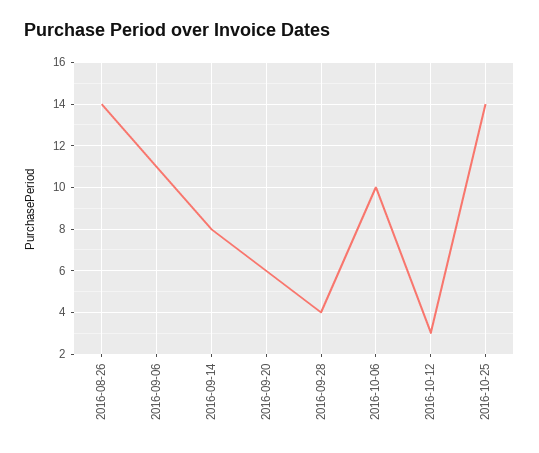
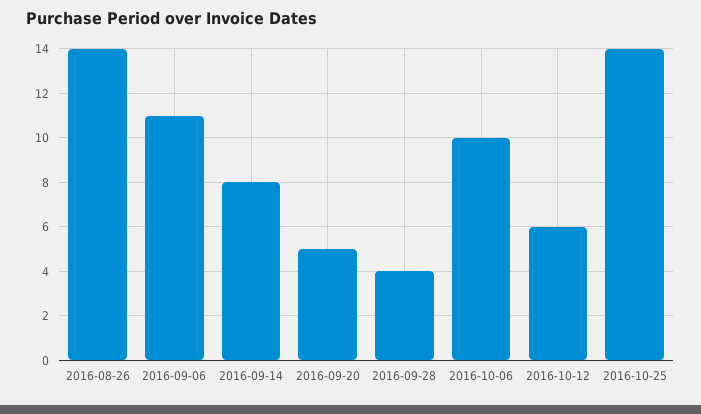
  {
    "2016-08-26": 14,
    "2016-09-06": 11,
    "2016-09-14": 8,
-   "2016-09-20": 6,
+   "2016-09-20": 5,
    "2016-09-28": 4,
    "2016-10-06": 10,
-   "2016-10-12": 3,
+   "2016-10-12": 6,
    "2016-10-25": 14
  }

